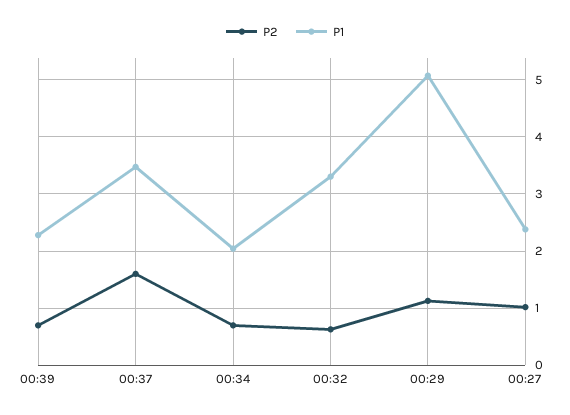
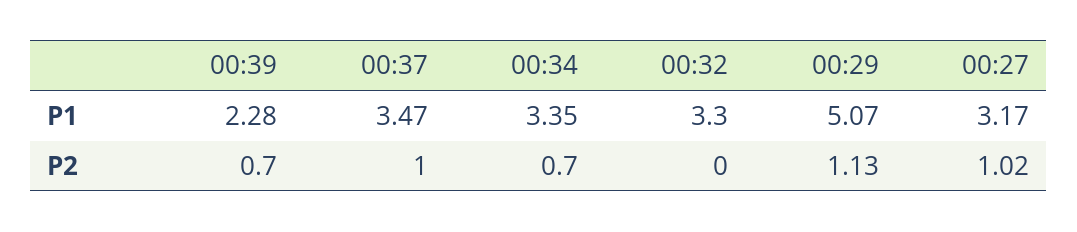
  {
    "P2": {
      "00:39": 0.7,
-     "00:37": 1.6,
+     "00:37": 1,
      "00:34": 0.7,
-     "00:32": 0.6,
+     "00:32": 0,
      "00:29": 1.13,
      "00:27": 1.02
    },
    "P1": {
      "00:39": 2.28,
      "00:37": 3.47,
-     "00:34": 2,
+     "00:34": 3.35,
      "00:32": 3.3,
      "00:29": 5.07,
-     "00:27": 2.4
+     "00:27": 3.17
    }
  }

